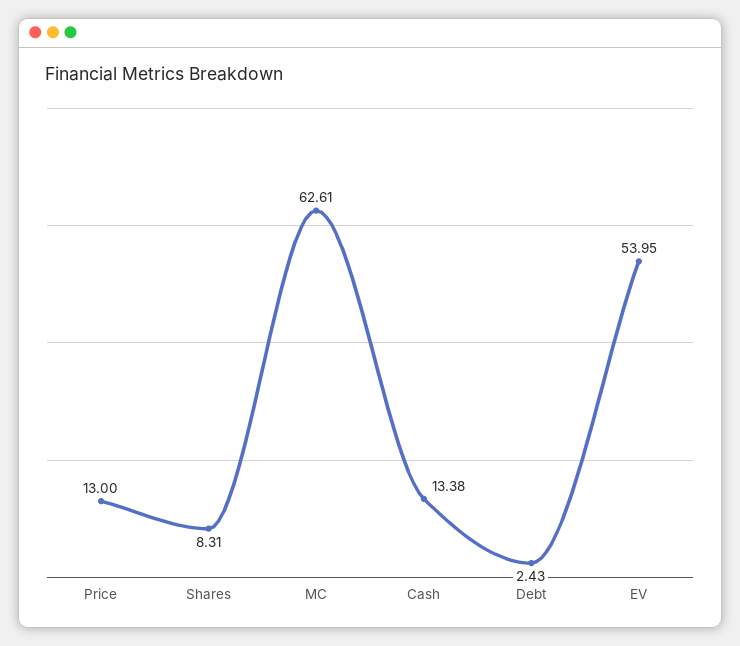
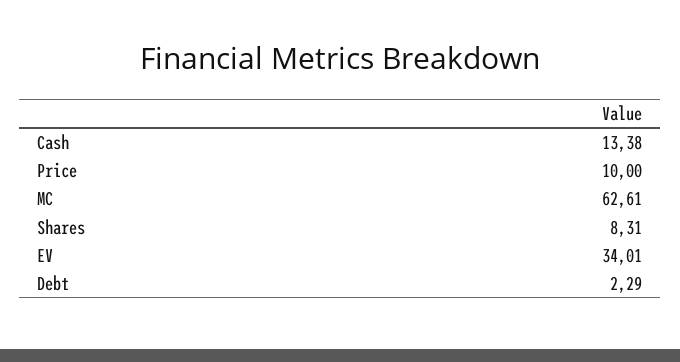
  {
-   "Price": 13,
+   "Price": 10,
    "Shares": 8.31,
    "MC": 62.61,
    "Cash": 13.38,
-   "Debt": 2.43,
+   "Debt": 2.29,
-   "EV": 53.95
+   "EV": 34.01
  }

